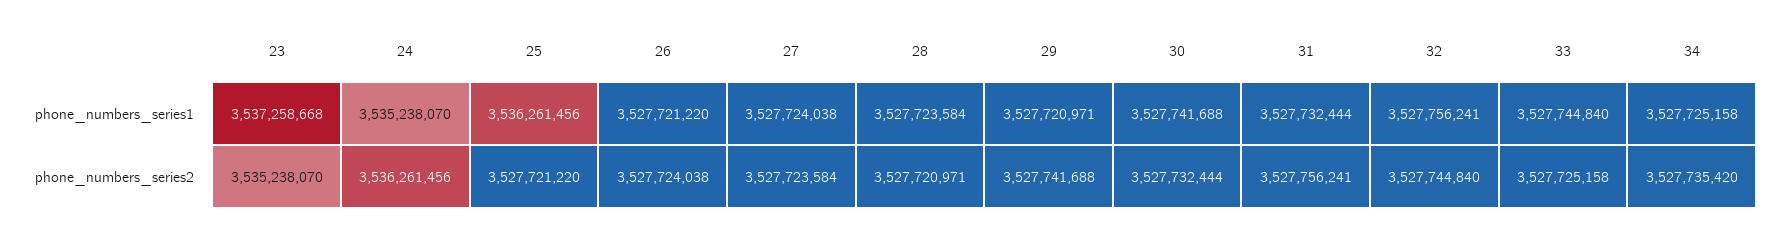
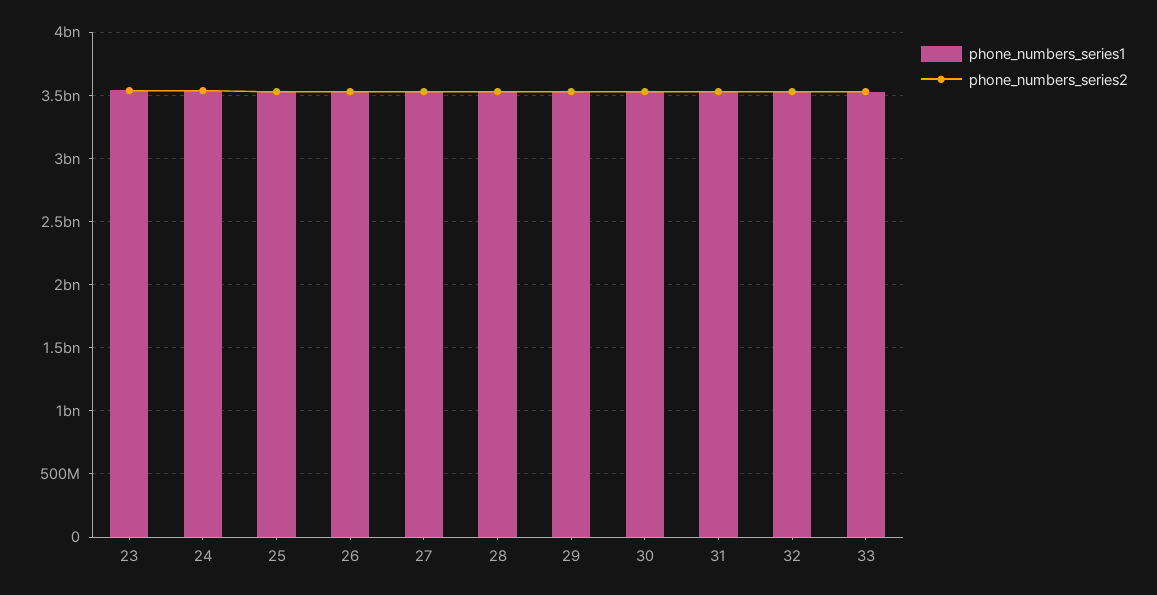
  {
    "phone_numbers_series1": {
      "23": 3537258668,
      "24": 3535238070,
      "25": 3536261456,
      "26": 3527721220,
      "27": 3527724038,
      "28": 3527723584,
      "29": 3527720971,
      "30": 3527741688,
      "31": 3527732444,
      "32": 3527756241,
-     "33": 3527744840,
+     "33": 3527744840
-     "34": 3527725158
    },
    "phone_numbers_series2": {
      "23": 3535238070,
      "24": 3536261456,
      "25": 3527721220,
      "26": 3527724038,
      "27": 3527723584,
      "28": 3527720971,
      "29": 3527741688,
      "30": 3527732444,
      "31": 3527756241,
      "32": 3527744840,
-     "33": 3527725158,
+     "33": 3527725158
-     "34": 3527735420
    }
  }

